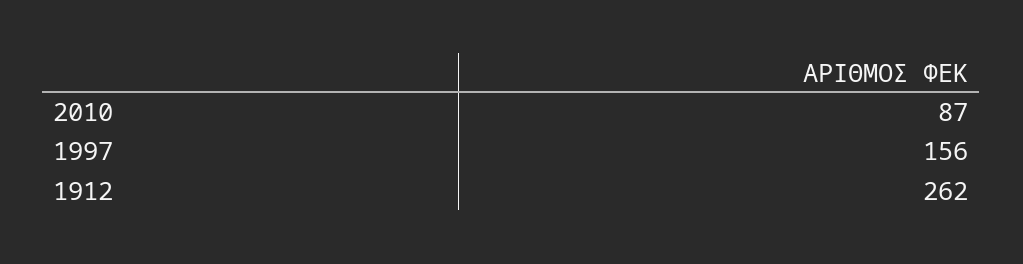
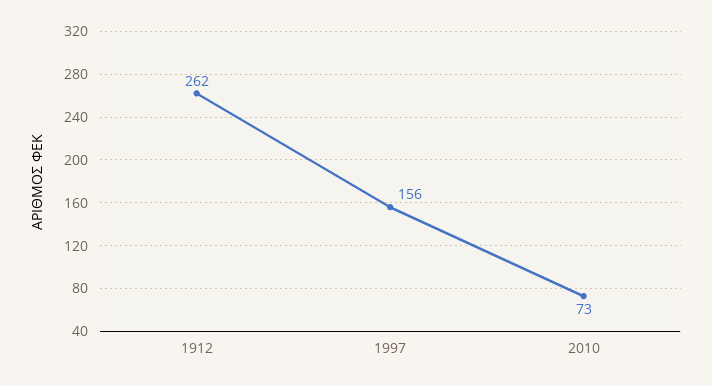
  {
-   "2010": 87,
+   "2010": 73,
    "1997": 156,
    "1912": 262
  }

